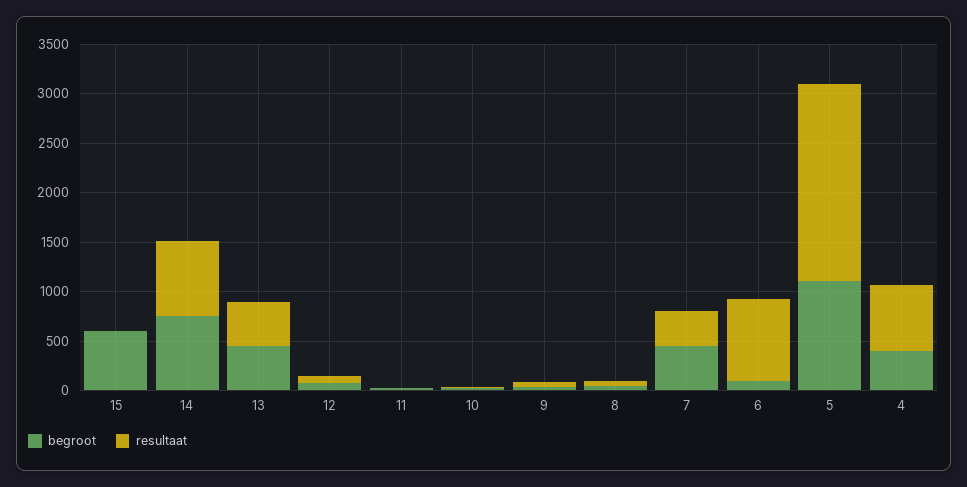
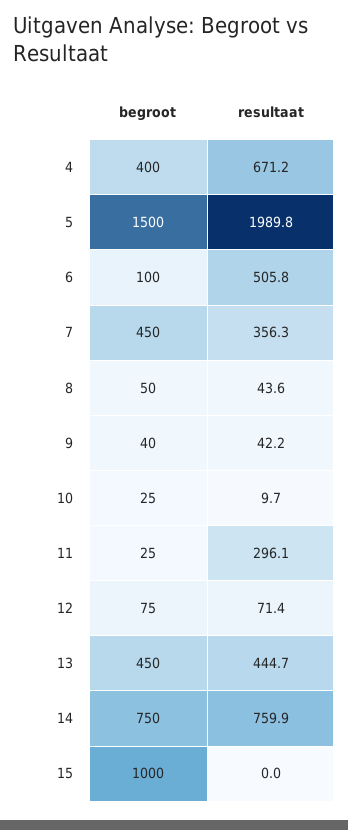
  {
    "begroot": {
-     "15": 600,
+     "15": 1000,
      "14": 750,
      "13": 450,
      "12": 75,
      "11": 25,
      "10": 25,
      "9": 40,
      "8": 50,
      "7": 450,
      "6": 100,
-     "5": 1100,
+     "5": 1500,
      "4": 400
    },
    "resultaat": {
      "15": 0,
      "14": 759.9,
      "13": 444.7,
      "12": 71.4,
-     "11": 0,
+     "11": 296.1,
      "10": 9.7,
      "9": 42.2,
      "8": 43.6,
      "7": 356.3,
-     "6": 800,
+     "6": 505.8,
      "5": 1989.8,
      "4": 671.2
    }
  }

